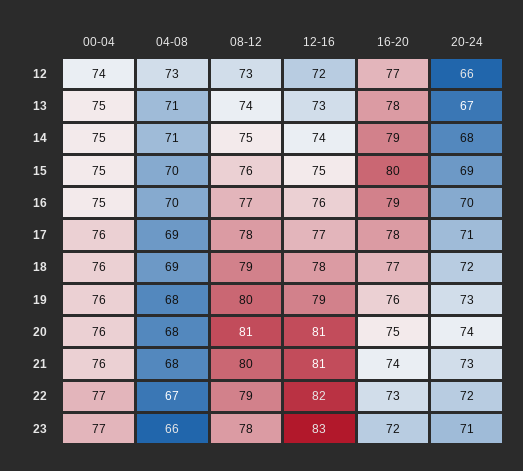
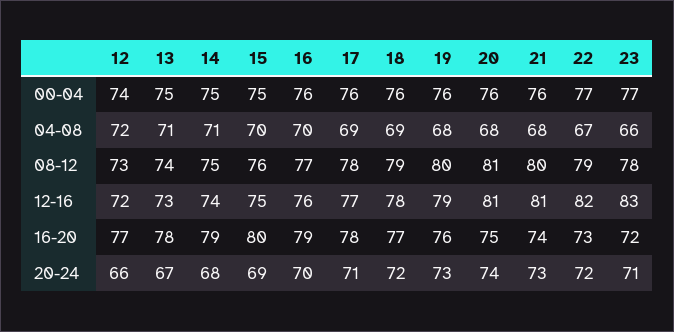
  {
    "00-04": {
      "12": 74,
      "13": 75,
      "14": 75,
      "15": 75,
-     "16": 75,
+     "16": 76,
      "17": 76,
      "18": 76,
      "19": 76,
      "20": 76,
      "21": 76,
      "22": 77,
      "23": 77
    },
    "04-08": {
-     "12": 73,
+     "12": 72,
      "13": 71,
      "14": 71,
      "15": 70,
      "16": 70,
      "17": 69,
      "18": 69,
      "19": 68,
      "20": 68,
      "21": 68,
      "22": 67,
      "23": 66
    },
    "08-12": {
      "12": 73,
      "13": 74,
      "14": 75,
      "15": 76,
      "16": 77,
      "17": 78,
      "18": 79,
      "19": 80,
      "20": 81,
      "21": 80,
      "22": 79,
      "23": 78
    },
    "12-16": {
      "12": 72,
      "13": 73,
      "14": 74,
      "15": 75,
      "16": 76,
      "17": 77,
      "18": 78,
      "19": 79,
      "20": 81,
      "21": 81,
      "22": 82,
      "23": 83
    },
    "16-20": {
      "12": 77,
      "13": 78,
      "14": 79,
      "15": 80,
      "16": 79,
      "17": 78,
      "18": 77,
      "19": 76,
      "20": 75,
      "21": 74,
      "22": 73,
      "23": 72
    },
    "20-24": {
      "12": 66,
      "13": 67,
      "14": 68,
      "15": 69,
      "16": 70,
      "17": 71,
      "18": 72,
      "19": 73,
      "20": 74,
      "21": 73,
      "22": 72,
      "23": 71
    }
  }

